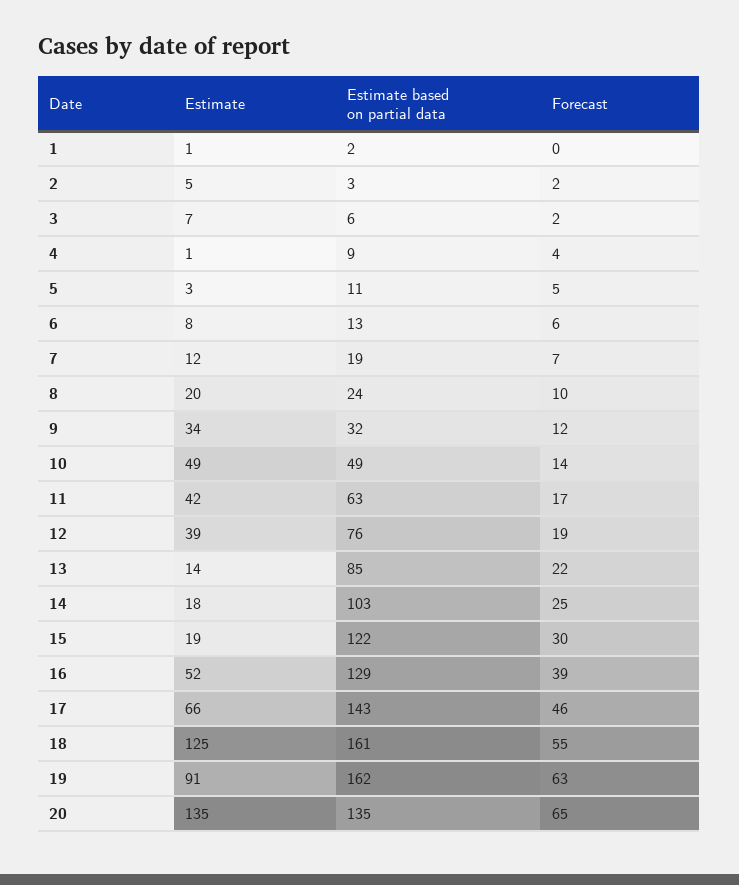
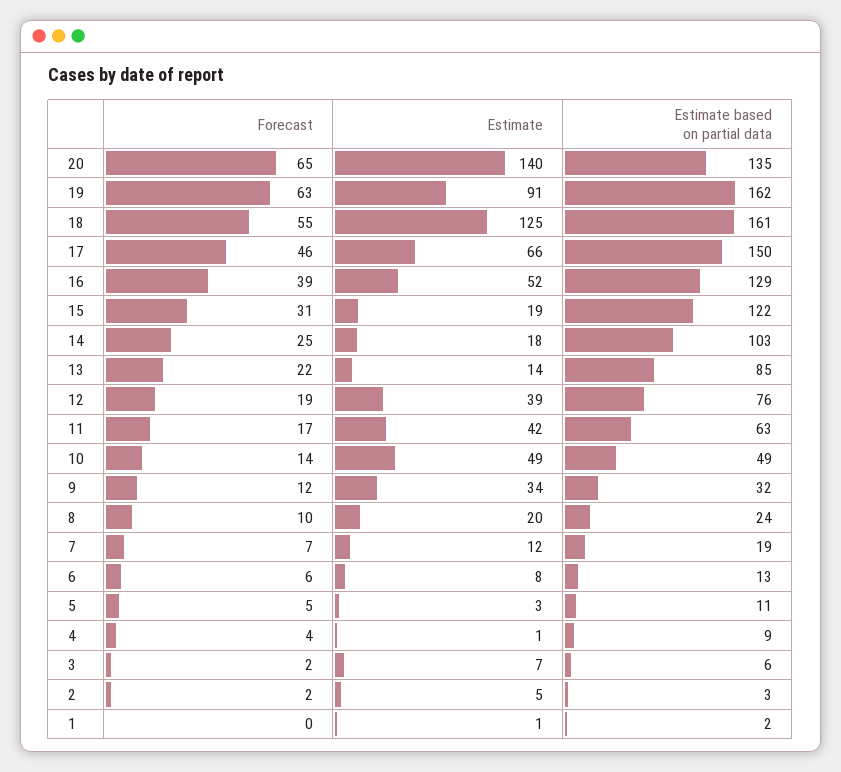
  {
    "Estimate": {
      "1": 1,
      "2": 5,
      "3": 7,
      "4": 1,
      "5": 3,
      "6": 8,
      "7": 12,
      "8": 20,
      "9": 34,
      "10": 49,
      "11": 42,
      "12": 39,
      "13": 14,
      "14": 18,
      "15": 19,
      "16": 52,
      "17": 66,
      "18": 125,
      "19": 91,
-     "20": 135
+     "20": 140
    },
    "Estimate based on partial data": {
      "1": 2,
      "2": 3,
      "3": 6,
      "4": 9,
      "5": 11,
      "6": 13,
      "7": 19,
      "8": 24,
      "9": 32,
      "10": 49,
      "11": 63,
      "12": 76,
      "13": 85,
      "14": 103,
      "15": 122,
      "16": 129,
-     "17": 143,
+     "17": 150,
      "18": 161,
      "19": 162,
      "20": 135
    },
    "Forecast": {
      "1": 0,
      "2": 2,
      "3": 2,
      "4": 4,
      "5": 5,
      "6": 6,
      "7": 7,
      "8": 10,
      "9": 12,
      "10": 14,
      "11": 17,
      "12": 19,
      "13": 22,
      "14": 25,
-     "15": 30,
+     "15": 31,
      "16": 39,
      "17": 46,
      "18": 55,
      "19": 63,
      "20": 65
    }
  }

